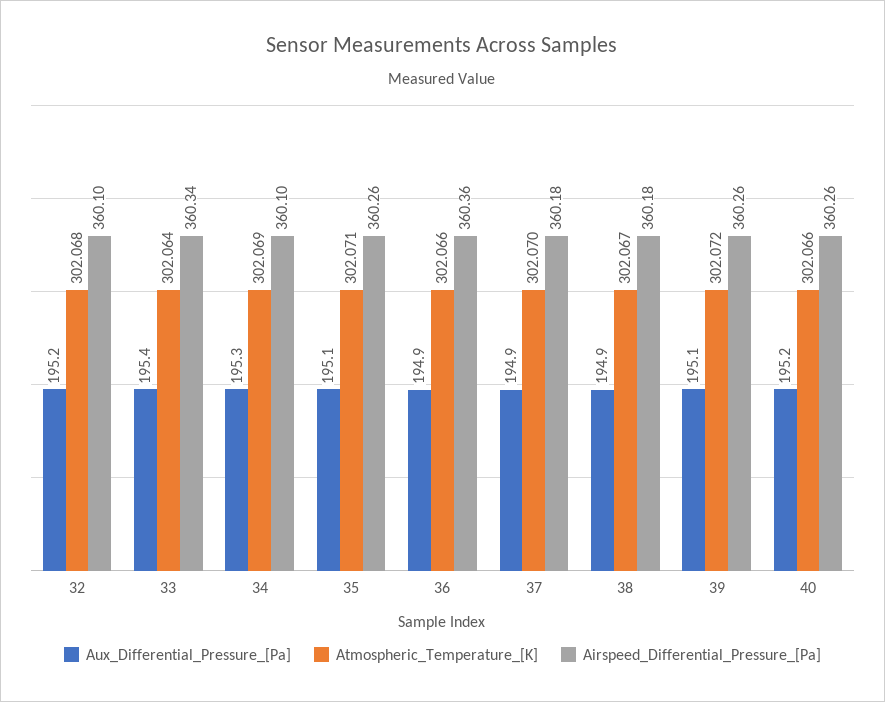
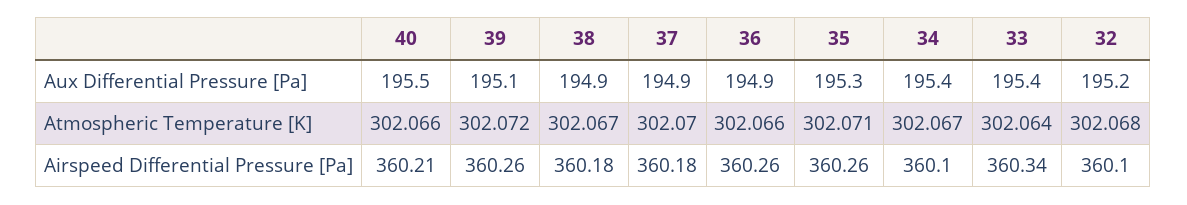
  {
    "Aux_Differential_Pressure_[Pa]": {
      "32": 195.2,
      "33": 195.4,
-     "34": 195.3,
+     "34": 195.4,
-     "35": 195.1,
+     "35": 195.3,
      "36": 194.9,
      "37": 194.9,
      "38": 194.9,
      "39": 195.1,
-     "40": 195.2
+     "40": 195.5
    },
    "Atmospheric_Temperature_[K]": {
      "32": 302.068,
      "33": 302.064,
-     "34": 302.069,
+     "34": 302.067,
      "35": 302.071,
      "36": 302.066,
      "37": 302.07,
      "38": 302.067,
      "39": 302.072,
      "40": 302.066
    },
    "Airspeed_Differential_Pressure_[Pa]": {
      "32": 360.1,
      "33": 360.34,
      "34": 360.1,
      "35": 360.26,
-     "36": 360.36,
+     "36": 360.26,
      "37": 360.18,
      "38": 360.18,
      "39": 360.26,
-     "40": 360.26
+     "40": 360.21
    }
  }

